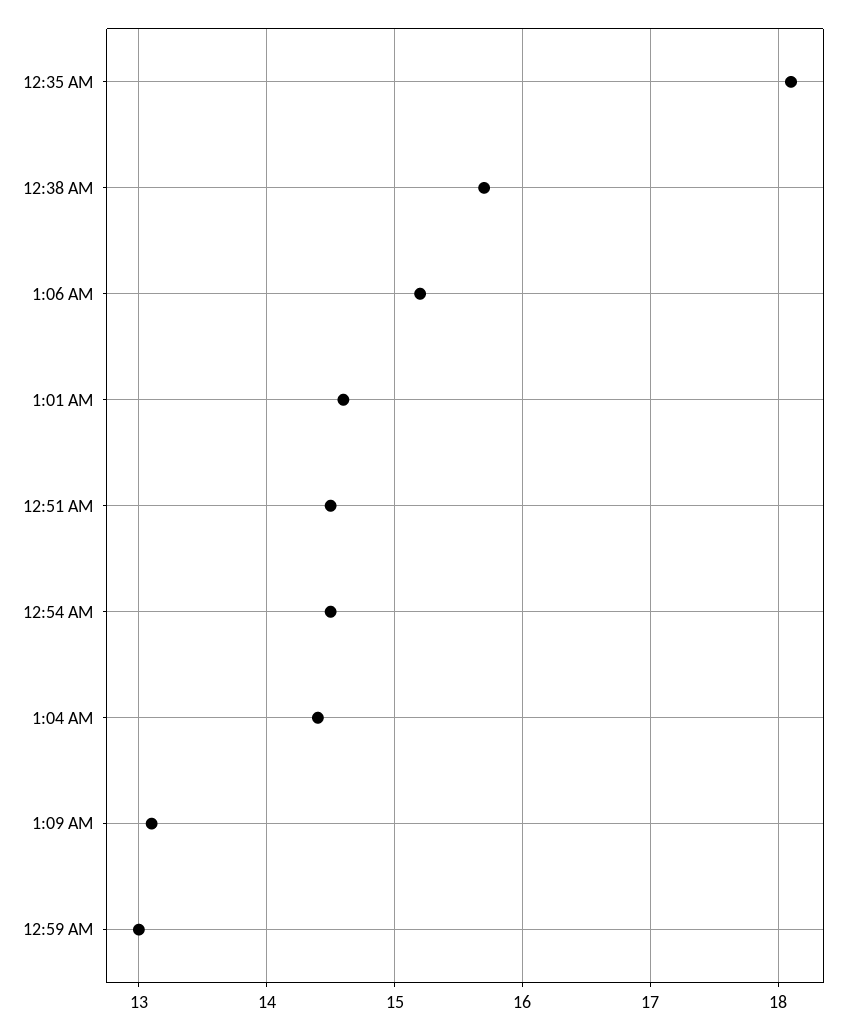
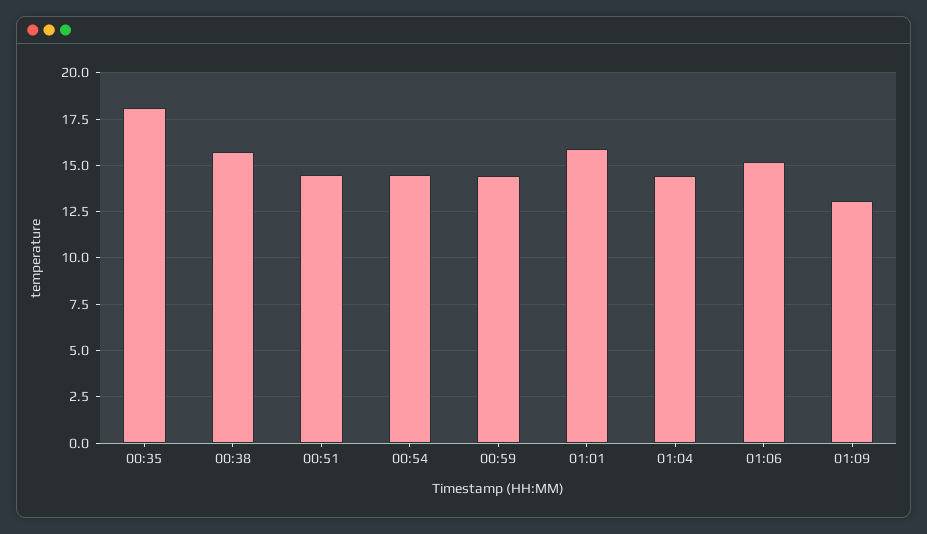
  {
    "12:35 AM": 18.1,
    "12:38 AM": 15.7,
    "1:06 AM": 15.2,
-   "1:01 AM": 14.6,
+   "1:01 AM": 16,
    "12:51 AM": 14.5,
    "12:54 AM": 14.5,
    "1:04 AM": 14.4,
    "1:09 AM": 13.1,
-   "12:59 AM": 13
+   "12:59 AM": 14.5
  }

